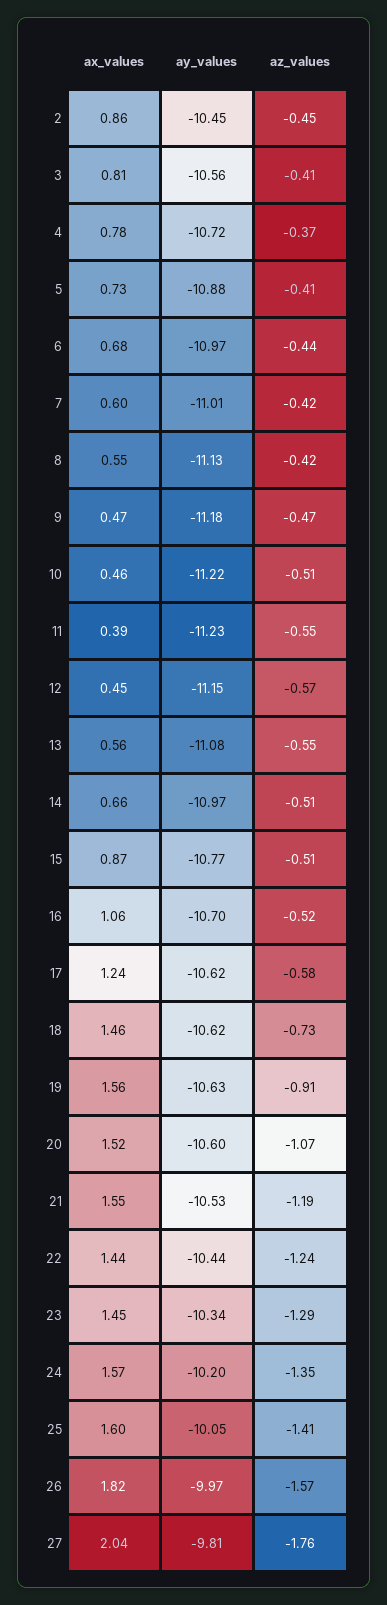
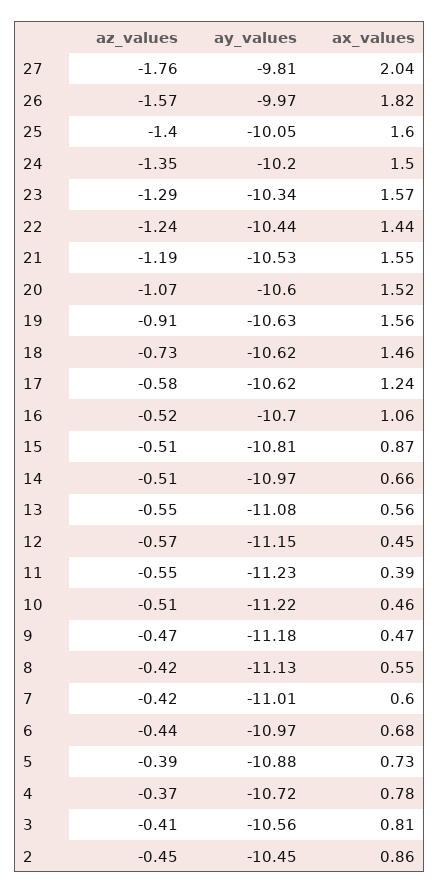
  {
    "ax_values": {
      "2": 0.86,
      "3": 0.81,
      "4": 0.78,
      "5": 0.73,
      "6": 0.68,
      "7": 0.6,
      "8": 0.55,
      "9": 0.47,
      "10": 0.46,
      "11": 0.39,
      "12": 0.45,
      "13": 0.56,
      "14": 0.66,
      "15": 0.87,
      "16": 1.06,
      "17": 1.24,
      "18": 1.46,
      "19": 1.56,
      "20": 1.52,
      "21": 1.55,
      "22": 1.44,
-     "23": 1.45,
+     "23": 1.57,
-     "24": 1.57,
+     "24": 1.5,
      "25": 1.6,
      "26": 1.82,
      "27": 2.04
    },
    "ay_values": {
      "2": -10.45,
      "3": -10.56,
      "4": -10.72,
      "5": -10.88,
      "6": -10.97,
      "7": -11.01,
      "8": -11.13,
      "9": -11.18,
      "10": -11.22,
      "11": -11.23,
      "12": -11.15,
      "13": -11.08,
      "14": -10.97,
-     "15": -10.77,
+     "15": -10.81,
      "16": -10.7,
      "17": -10.62,
      "18": -10.62,
      "19": -10.63,
      "20": -10.6,
      "21": -10.53,
      "22": -10.44,
      "23": -10.34,
      "24": -10.2,
      "25": -10.05,
      "26": -9.97,
      "27": -9.81
    },
    "az_values": {
      "2": -0.45,
      "3": -0.41,
      "4": -0.37,
-     "5": -0.41,
+     "5": -0.39,
      "6": -0.44,
      "7": -0.42,
      "8": -0.42,
      "9": -0.47,
      "10": -0.51,
      "11": -0.55,
      "12": -0.57,
      "13": -0.55,
      "14": -0.51,
      "15": -0.51,
      "16": -0.52,
      "17": -0.58,
      "18": -0.73,
      "19": -0.91,
      "20": -1.07,
      "21": -1.19,
      "22": -1.24,
      "23": -1.29,
      "24": -1.35,
-     "25": -1.41,
+     "25": -1.4,
      "26": -1.57,
      "27": -1.76
    }
  }

